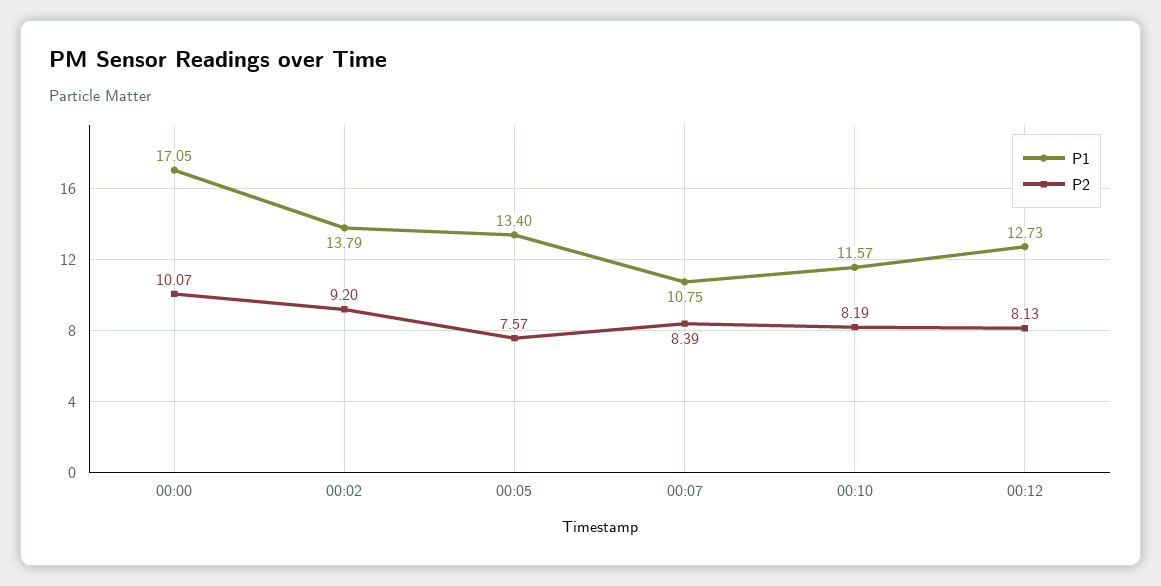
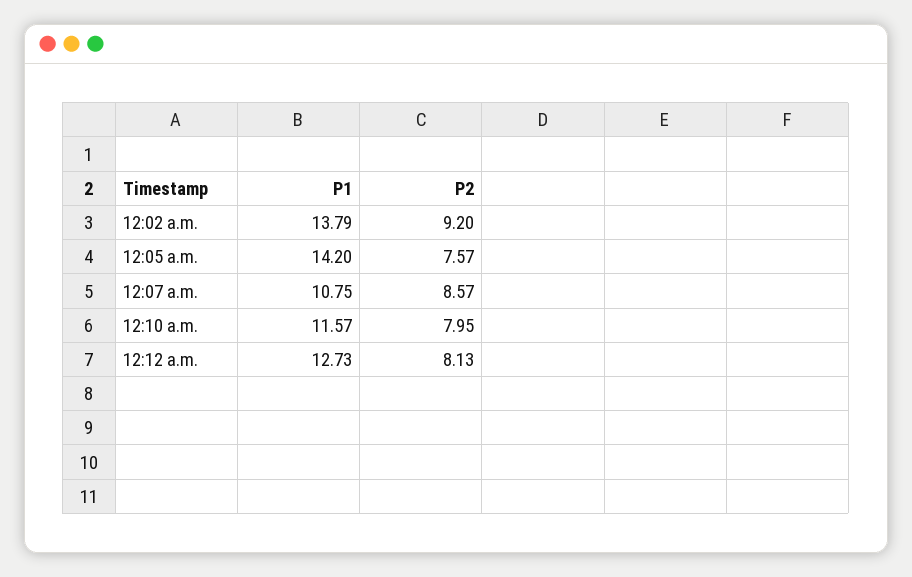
  {
    "P1": {
-     "00:00": 17.05,
      "00:02": 13.79,
-     "00:05": 13.4,
+     "00:05": 14.2,
      "00:07": 10.75,
      "00:10": 11.57,
      "00:12": 12.73
    },
    "P2": {
-     "00:00": 10.07,
      "00:02": 9.2,
      "00:05": 7.57,
-     "00:07": 8.39,
+     "00:07": 8.57,
-     "00:10": 8.19,
+     "00:10": 7.95,
      "00:12": 8.13
    }
  }

